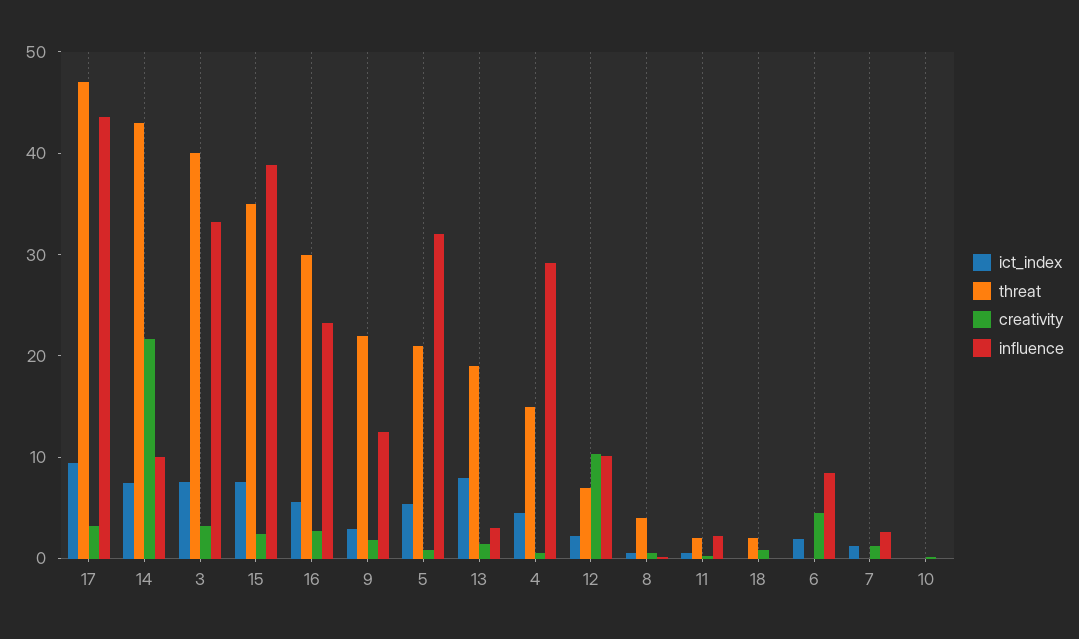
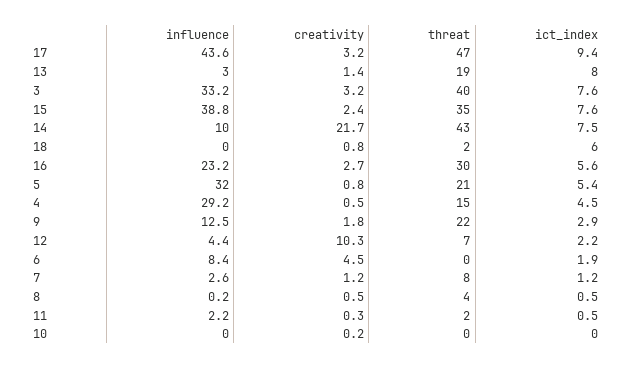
  {
    "ict_index": {
      "17": 9.4,
      "14": 7.5,
      "3": 7.6,
      "15": 7.6,
      "16": 5.6,
      "9": 2.9,
      "5": 5.4,
      "13": 8,
      "4": 4.5,
      "12": 2.2,
      "8": 0.5,
      "11": 0.5,
-     "18": 0,
+     "18": 6,
      "6": 1.9,
      "7": 1.2,
      "10": 0
    },
    "threat": {
      "17": 47,
      "14": 43,
      "3": 40,
      "15": 35,
      "16": 30,
      "9": 22,
      "5": 21,
      "13": 19,
      "4": 15,
      "12": 7,
      "8": 4,
      "11": 2,
      "18": 2,
      "6": 0,
-     "7": 0,
+     "7": 8,
      "10": 0
    },
    "creativity": {
      "17": 3.2,
      "14": 21.7,
      "3": 3.2,
      "15": 2.4,
      "16": 2.7,
      "9": 1.8,
      "5": 0.8,
      "13": 1.4,
      "4": 0.5,
      "12": 10.3,
      "8": 0.5,
      "11": 0.3,
      "18": 0.8,
      "6": 4.5,
      "7": 1.2,
      "10": 0.2
    },
    "influence": {
      "17": 43.6,
      "14": 10,
      "3": 33.2,
      "15": 38.8,
      "16": 23.2,
      "9": 12.5,
      "5": 32,
      "13": 3,
      "4": 29.2,
-     "12": 10,
+     "12": 4.4,
      "8": 0.2,
      "11": 2.2,
      "18": 0,
      "6": 8.4,
      "7": 2.6,
      "10": 0
    }
  }

